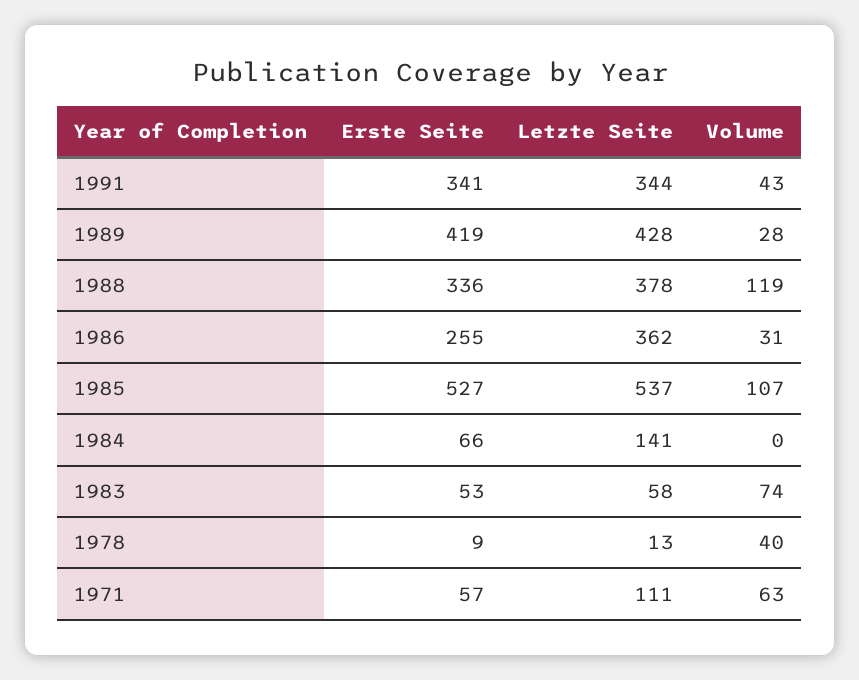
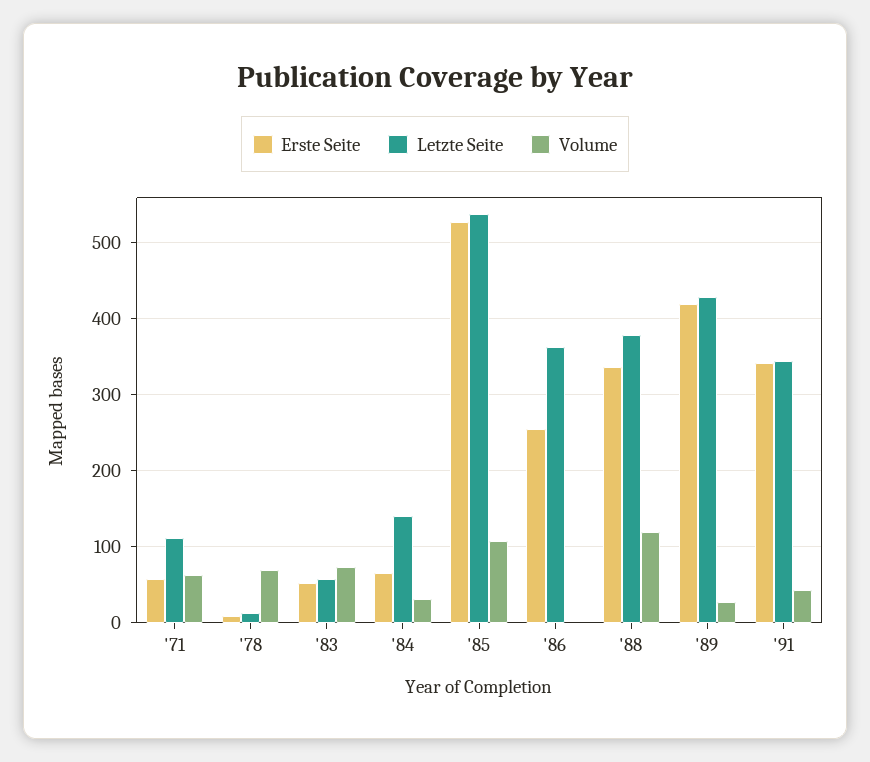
  {
    "Erste Seite": {
      "1991": 341,
      "1989": 419,
      "1988": 336,
      "1986": 255,
      "1985": 527,
      "1984": 66,
      "1983": 53,
      "1978": 9,
      "1971": 57
    },
    "Letzte Seite": {
      "1991": 344,
      "1989": 428,
      "1988": 378,
      "1986": 362,
      "1985": 537,
      "1984": 141,
      "1983": 58,
      "1978": 13,
      "1971": 111
    },
    "Volume": {
      "1991": 43,
      "1989": 28,
      "1988": 119,
-     "1986": 31,
+     "1986": 0,
      "1985": 107,
-     "1984": 0,
+     "1984": 30,
      "1983": 74,
-     "1978": 40,
+     "1978": 70,
      "1971": 63
    }
  }

